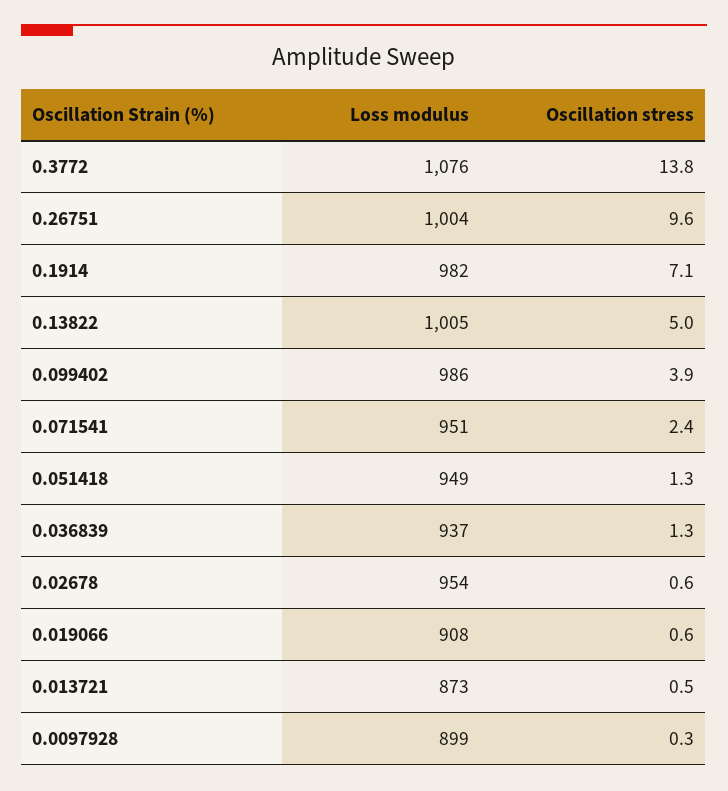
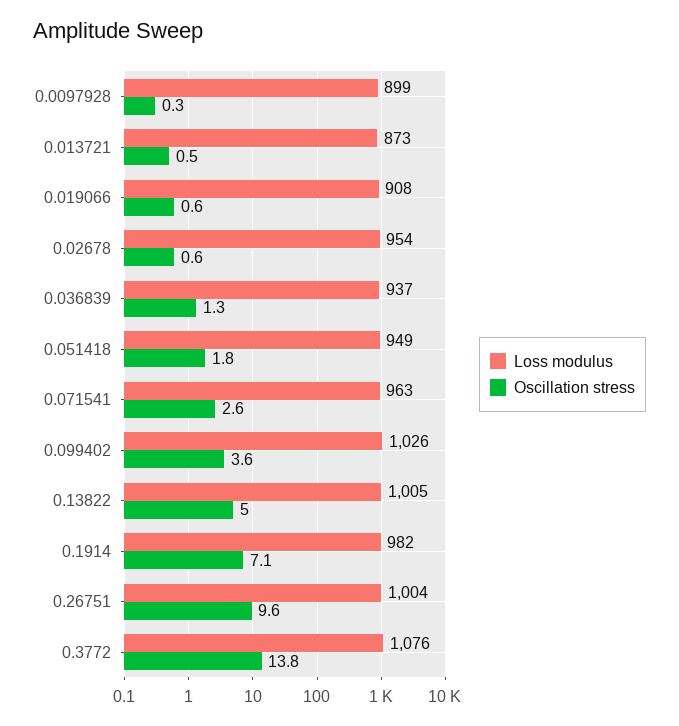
  {
    "Loss modulus": {
      "0.3772": 1076,
      "0.26751": 1004,
      "0.1914": 982,
      "0.13822": 1005,
-     "0.099402": 986,
+     "0.099402": 1026,
-     "0.071541": 951,
+     "0.071541": 963,
      "0.051418": 949,
      "0.036839": 937,
      "0.02678": 954,
      "0.019066": 908,
      "0.013721": 873,
      "0.0097928": 899
    },
    "Oscillation stress": {
      "0.3772": 13.8,
      "0.26751": 9.6,
      "0.1914": 7.1,
      "0.13822": 5,
-     "0.099402": 3.9,
+     "0.099402": 3.6,
-     "0.071541": 2.4,
+     "0.071541": 2.6,
-     "0.051418": 1.3,
+     "0.051418": 1.8,
      "0.036839": 1.3,
      "0.02678": 0.6,
      "0.019066": 0.6,
      "0.013721": 0.5,
      "0.0097928": 0.3
    }
  }

